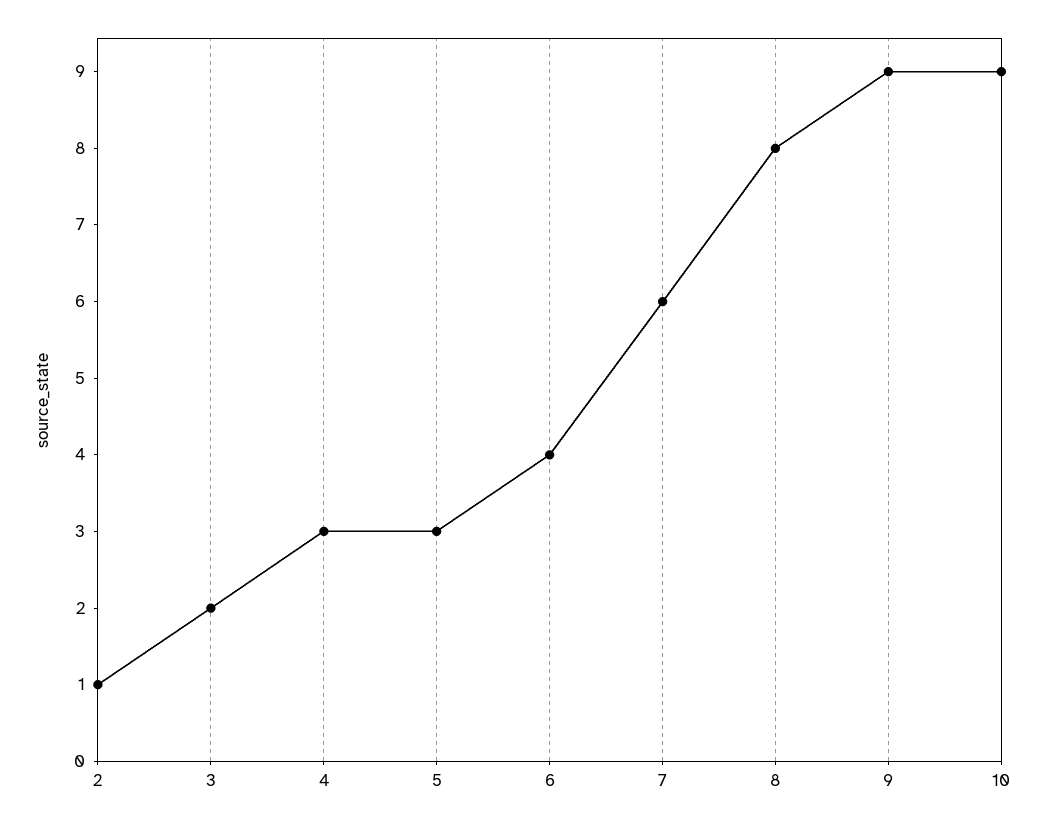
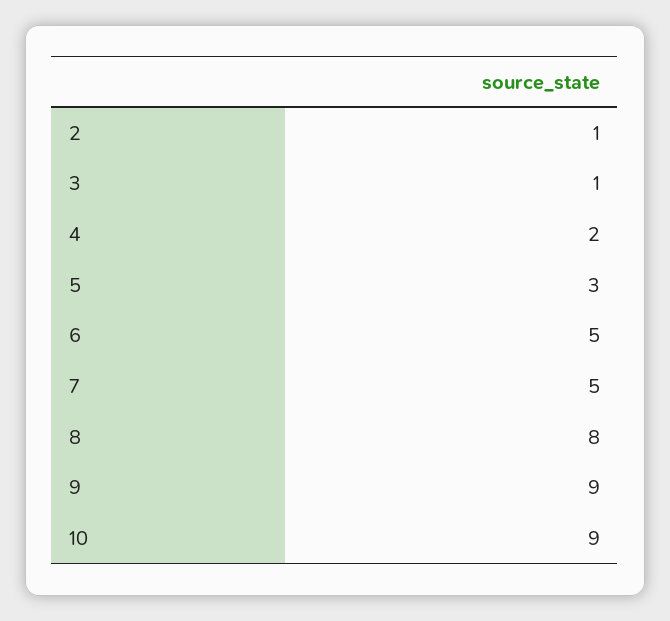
  {
    "2": 1,
-   "3": 2,
+   "3": 1,
-   "4": 3,
+   "4": 2,
    "5": 3,
-   "6": 4,
+   "6": 5,
-   "7": 6,
+   "7": 5,
    "8": 8,
    "9": 9,
    "10": 9
  }

